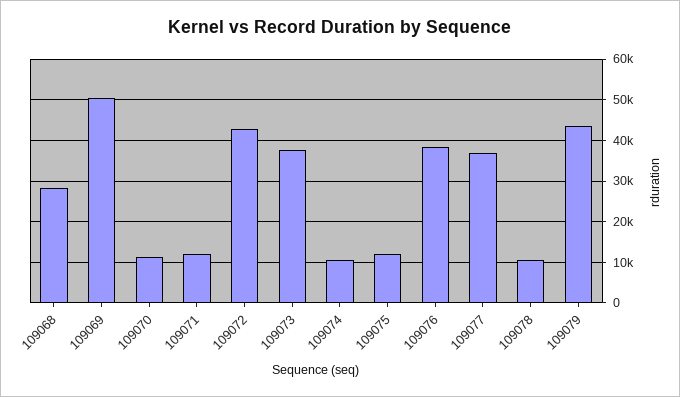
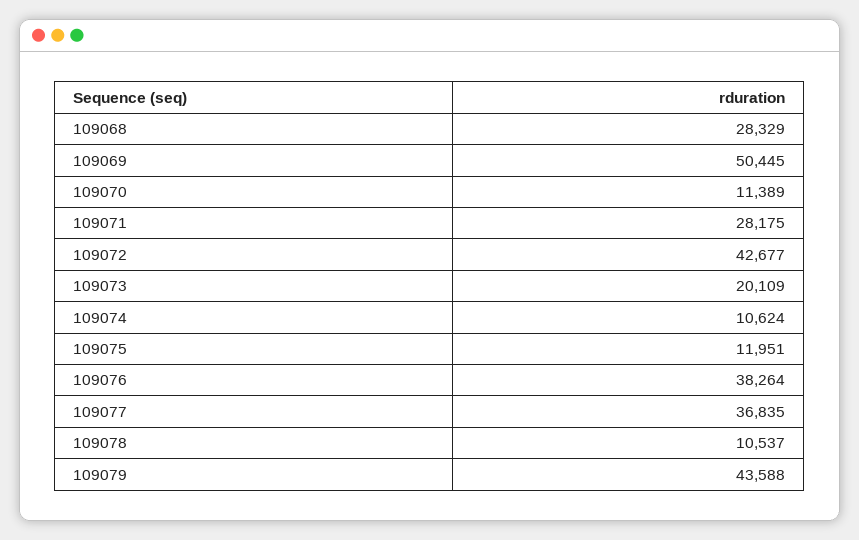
  {
    "109068": 28329,
    "109069": 50445,
    "109070": 11389,
-   "109071": 12000,
+   "109071": 28175,
    "109072": 42677,
-   "109073": 38000,
+   "109073": 20109,
    "109074": 10624,
    "109075": 11951,
    "109076": 38264,
    "109077": 36835,
    "109078": 10537,
    "109079": 43588
  }

